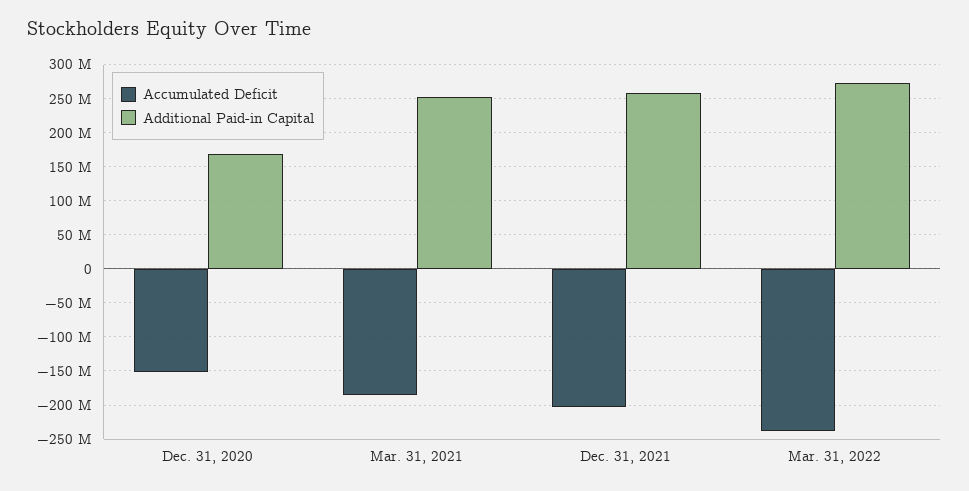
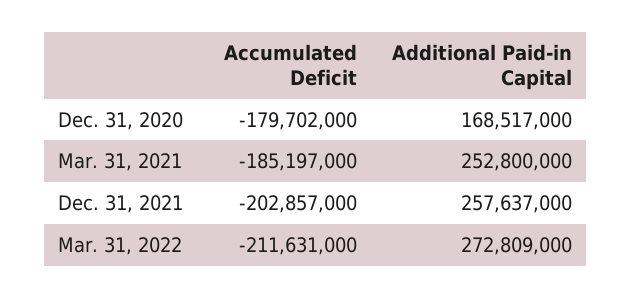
  {
    "Accumulated Deficit": {
-     "Dec. 31, 2020": -150000000,
+     "Dec. 31, 2020": -179702000,
      "Mar. 31, 2021": -185197000,
      "Dec. 31, 2021": -202857000,
-     "Mar. 31, 2022": -240000000
+     "Mar. 31, 2022": -211631000
    },
    "Additional Paid-in Capital": {
      "Dec. 31, 2020": 168517000,
      "Mar. 31, 2021": 252800000,
      "Dec. 31, 2021": 257637000,
      "Mar. 31, 2022": 272809000
    }
  }

